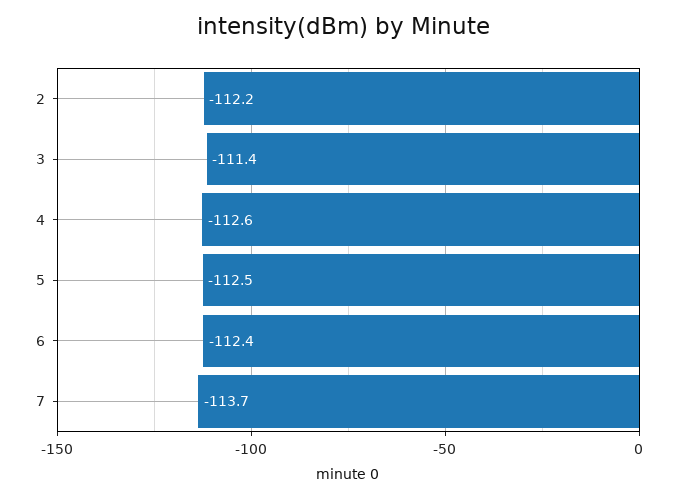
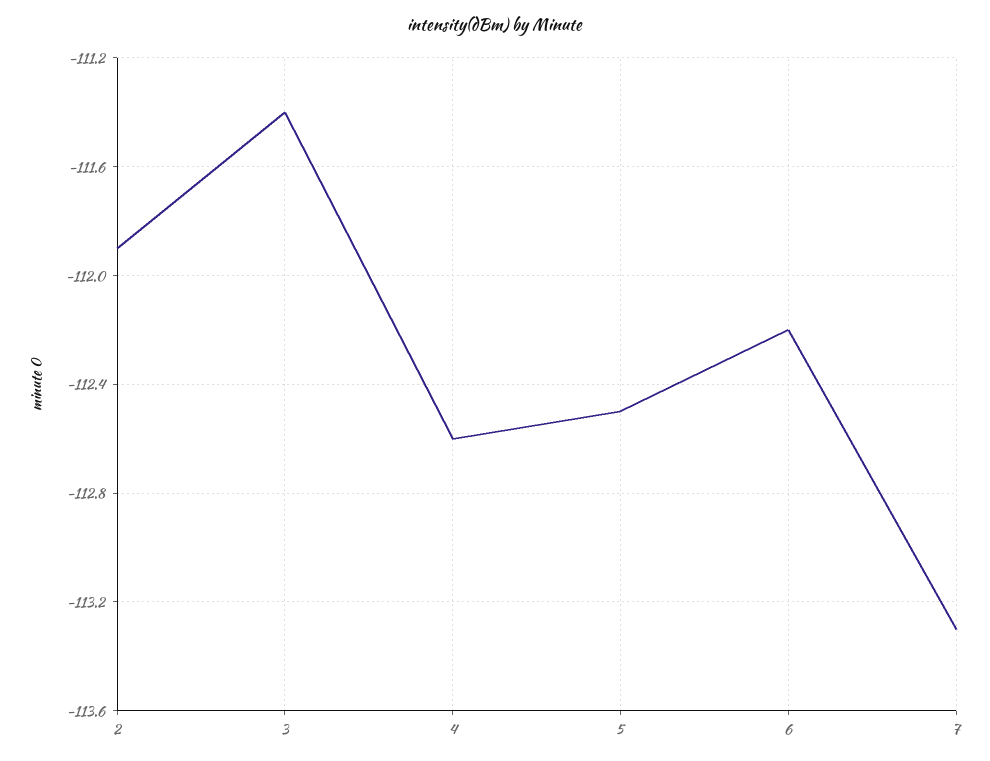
  {
-   "2": -112.2,
+   "2": -111.9,
    "3": -111.4,
    "4": -112.6,
    "5": -112.5,
-   "6": -112.4,
+   "6": -112.2,
-   "7": -113.7
+   "7": -113.3
  }

